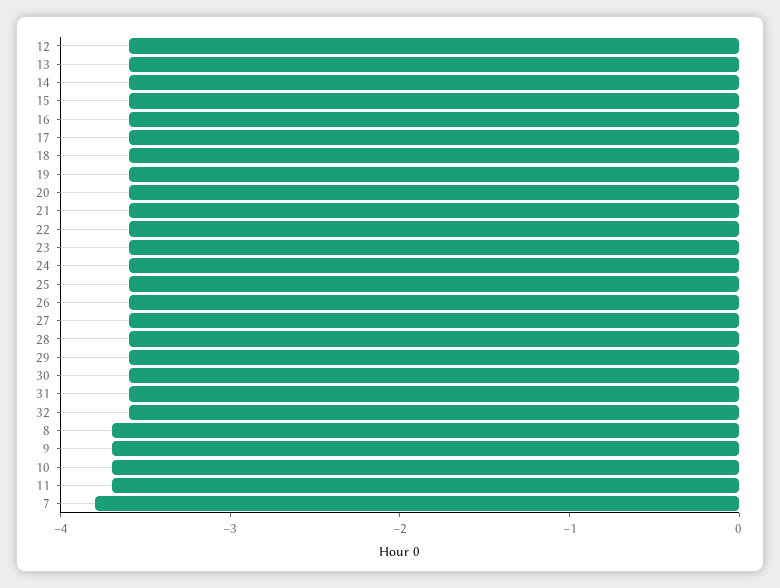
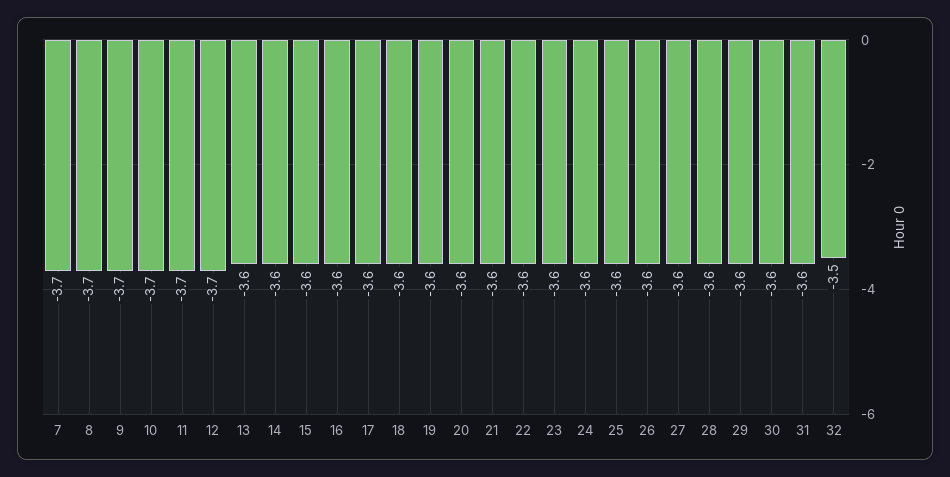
  {
-   "12": -3.6,
+   "12": -3.7,
    "13": -3.6,
    "14": -3.6,
    "15": -3.6,
    "16": -3.6,
    "17": -3.6,
    "18": -3.6,
    "19": -3.6,
    "20": -3.6,
    "21": -3.6,
    "22": -3.6,
    "23": -3.6,
    "24": -3.6,
    "25": -3.6,
    "26": -3.6,
    "27": -3.6,
    "28": -3.6,
    "29": -3.6,
    "30": -3.6,
    "31": -3.6,
-   "32": -3.6,
+   "32": -3.5,
    "8": -3.7,
    "9": -3.7,
    "10": -3.7,
    "11": -3.7,
-   "7": -3.8
+   "7": -3.7
  }

